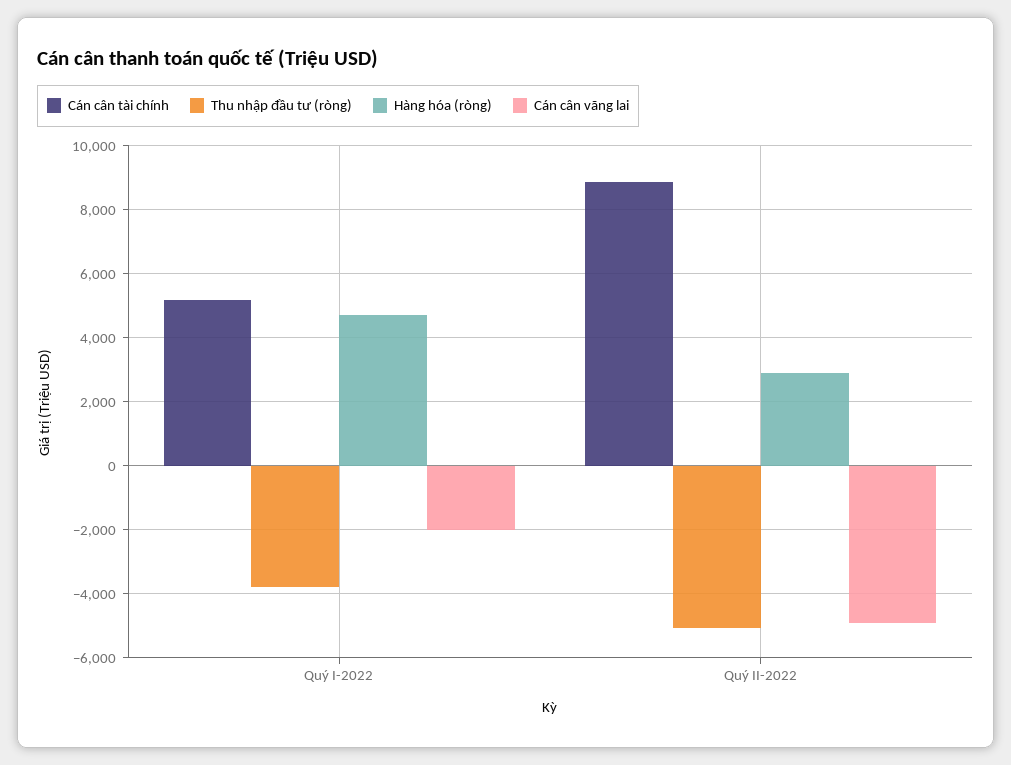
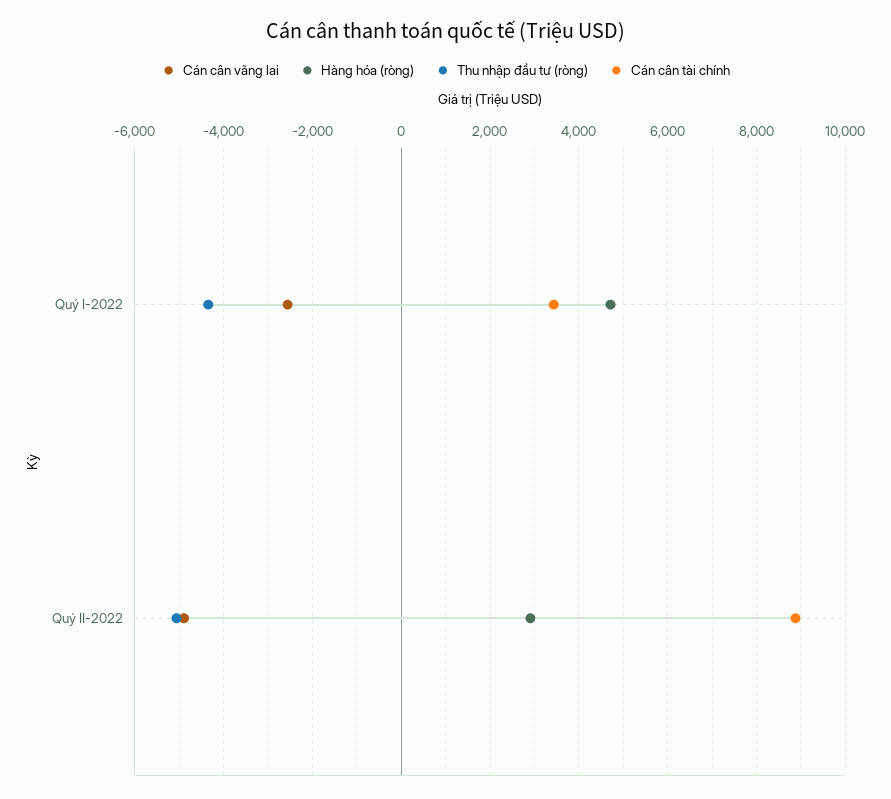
  {
    "Cán cân tài chính": {
-     "Quý I-2022": 5200,
+     "Quý I-2022": 3400,
      "Quý II-2022": 8800
    },
    "Thu nhập đầu tư (ròng)": {
-     "Quý I-2022": -3800,
+     "Quý I-2022": -4400,
      "Quý II-2022": -5000
    },
    "Hàng hóa (ròng)": {
      "Quý I-2022": 4800,
      "Quý II-2022": 3000
    },
    "Cán cân vãng lai": {
-     "Quý I-2022": -2000,
+     "Quý I-2022": -2600,
      "Quý II-2022": -4800
    }
  }

